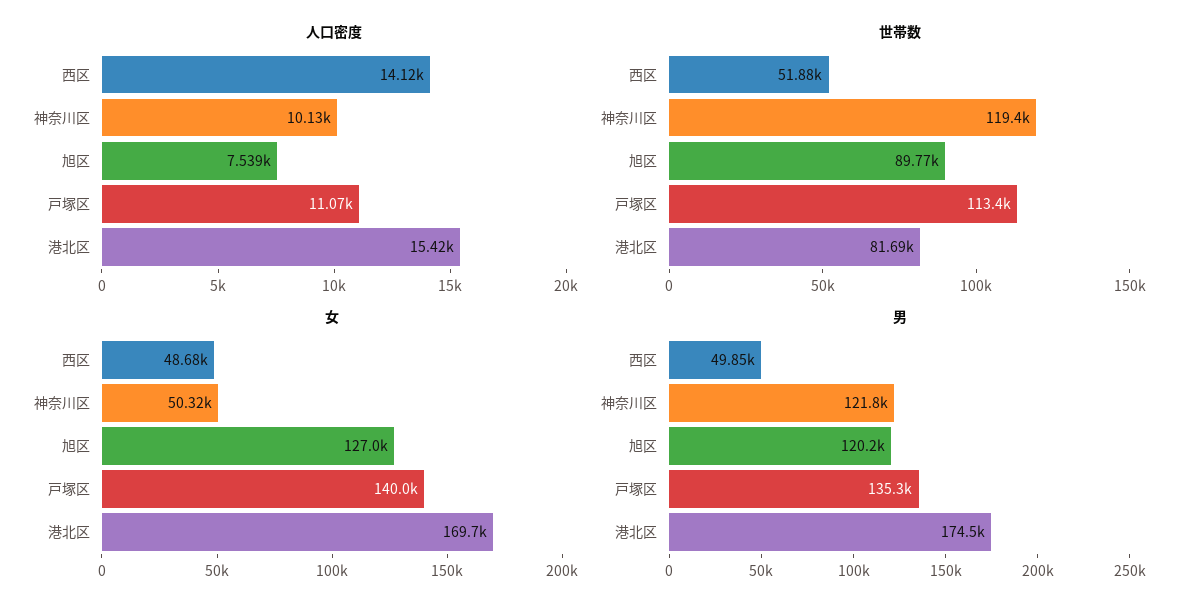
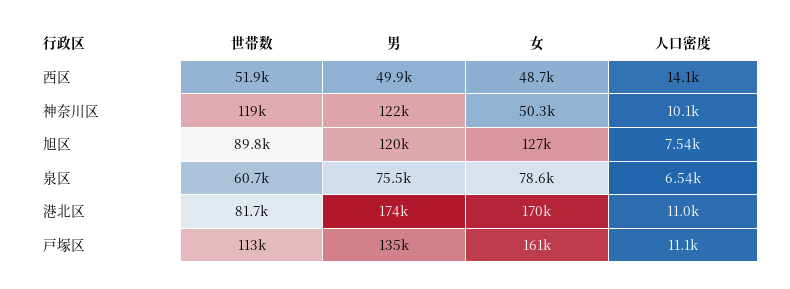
  {
    "人口密度": {
      "西区": 14120,
      "神奈川区": 10130,
      "旭区": 7539,
      "戸塚区": 11070,
-     "港北区": 15420
+     "港北区": 11000,
+     "泉区": 6540
    },
    "世帯数": {
      "西区": 51880,
      "神奈川区": 119400,
      "旭区": 89770,
      "戸塚区": 113400,
-     "港北区": 81690
+     "港北区": 81690,
+     "泉区": 60700
    },
    "女": {
      "西区": 48680,
      "神奈川区": 50320,
      "旭区": 127000,
-     "戸塚区": 140000,
+     "戸塚区": 161000,
-     "港北区": 169700
+     "港北区": 169700,
+     "泉区": 78600
    },
    "男": {
      "西区": 49850,
      "神奈川区": 121800,
      "旭区": 120200,
      "戸塚区": 135300,
-     "港北区": 174500
+     "港北区": 174500,
+     "泉区": 75500
    }
  }

